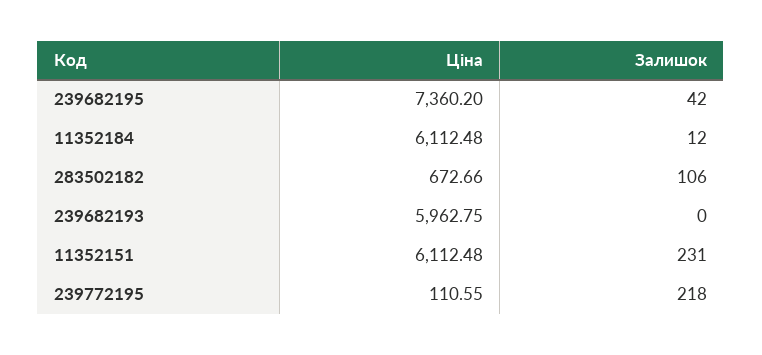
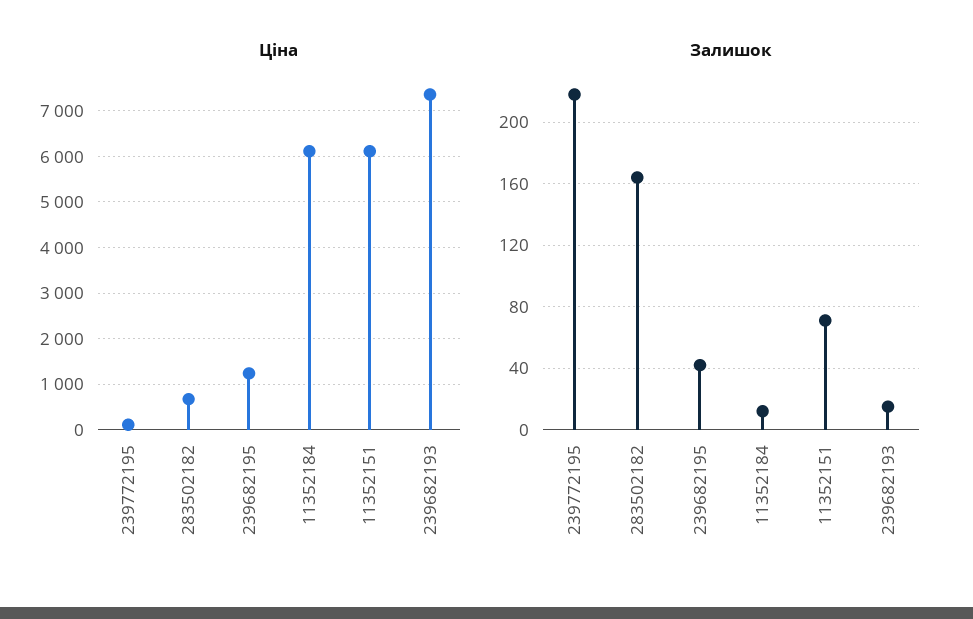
  {
    "Ціна": {
-     "239682195": 7360.2,
+     "239682195": 1200,
      "11352184": 6112.48,
      "283502182": 672.66,
-     "239682193": 5962.75,
+     "239682193": 7400,
      "11352151": 6112.48,
      "239772195": 110.55
    },
    "Залишок": {
      "239682195": 42,
      "11352184": 12,
-     "283502182": 106,
+     "283502182": 165,
-     "239682193": 0,
+     "239682193": 15,
-     "11352151": 231,
+     "11352151": 70,
      "239772195": 218
    }
  }

